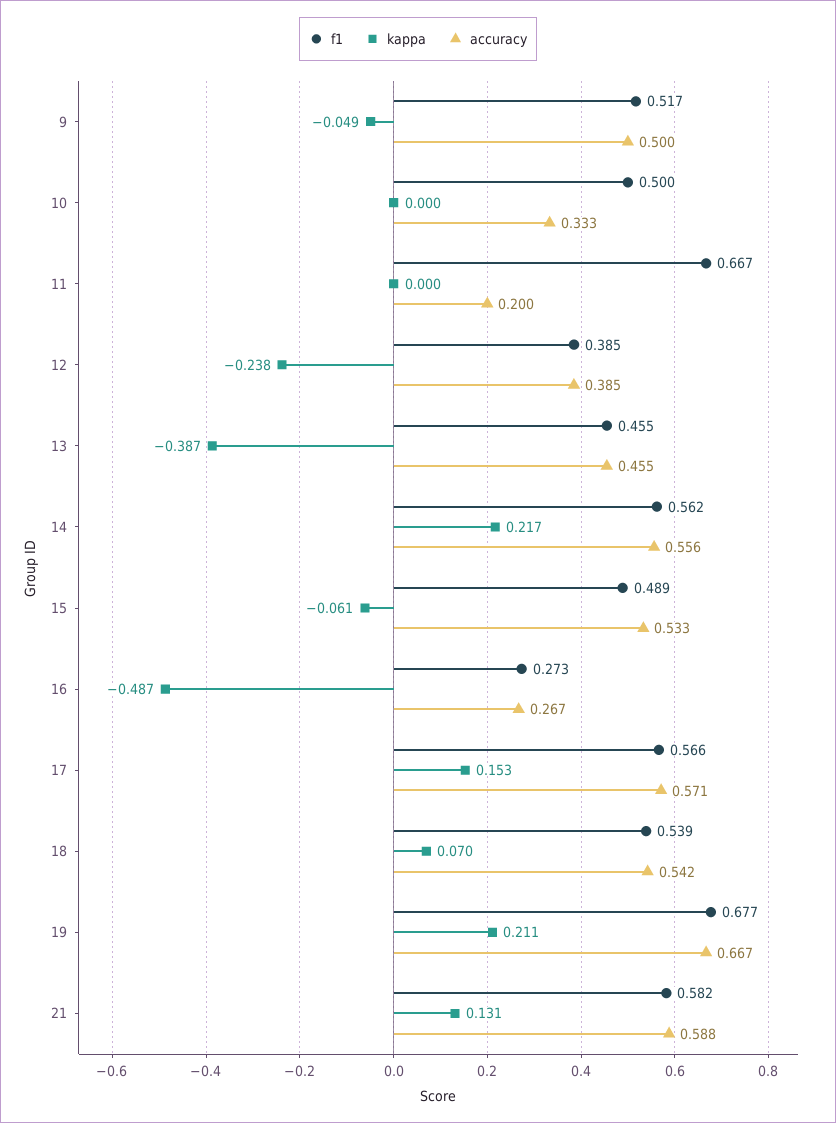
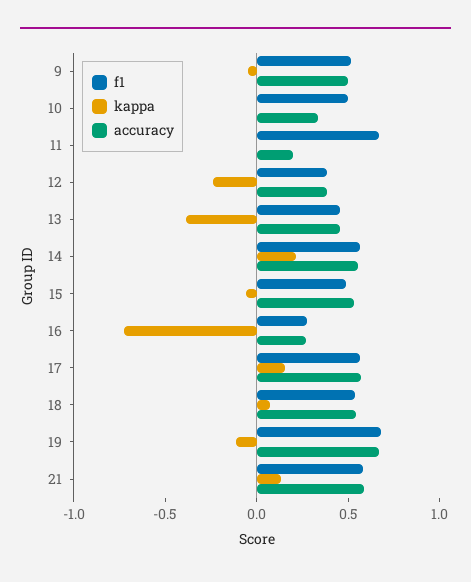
  {
    "f1": {
      "9": 0.517,
      "10": 0.5,
      "11": 0.667,
      "12": 0.385,
      "13": 0.455,
      "14": 0.562,
      "15": 0.489,
      "16": 0.273,
      "17": 0.566,
      "18": 0.539,
      "19": 0.677,
      "21": 0.582
    },
    "kappa": {
      "9": -0.049,
      "10": 0,
      "11": 0,
      "12": -0.238,
      "13": -0.387,
      "14": 0.217,
      "15": -0.061,
-     "16": -0.487,
+     "16": -0.7,
      "17": 0.153,
      "18": 0.07,
-     "19": 0.211,
+     "19": -0.1,
      "21": 0.131
    },
    "accuracy": {
      "9": 0.5,
      "10": 0.333,
      "11": 0.2,
      "12": 0.385,
      "13": 0.455,
      "14": 0.556,
      "15": 0.533,
      "16": 0.267,
      "17": 0.571,
      "18": 0.542,
      "19": 0.667,
      "21": 0.588
    }
  }

